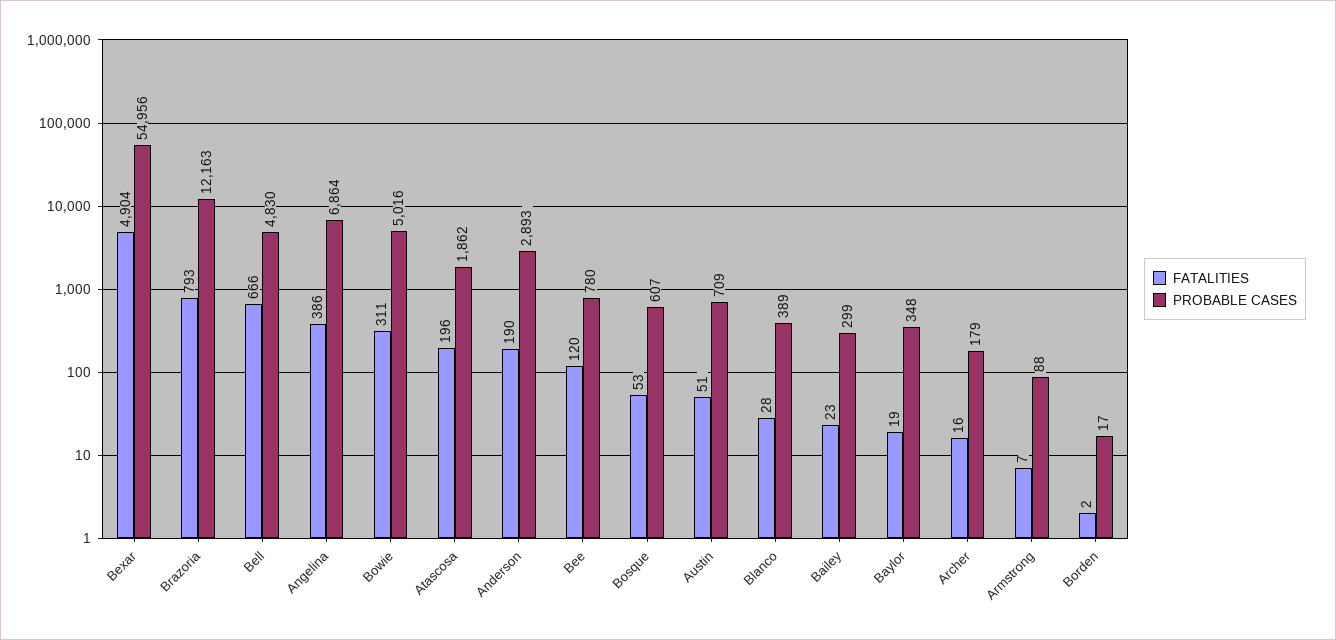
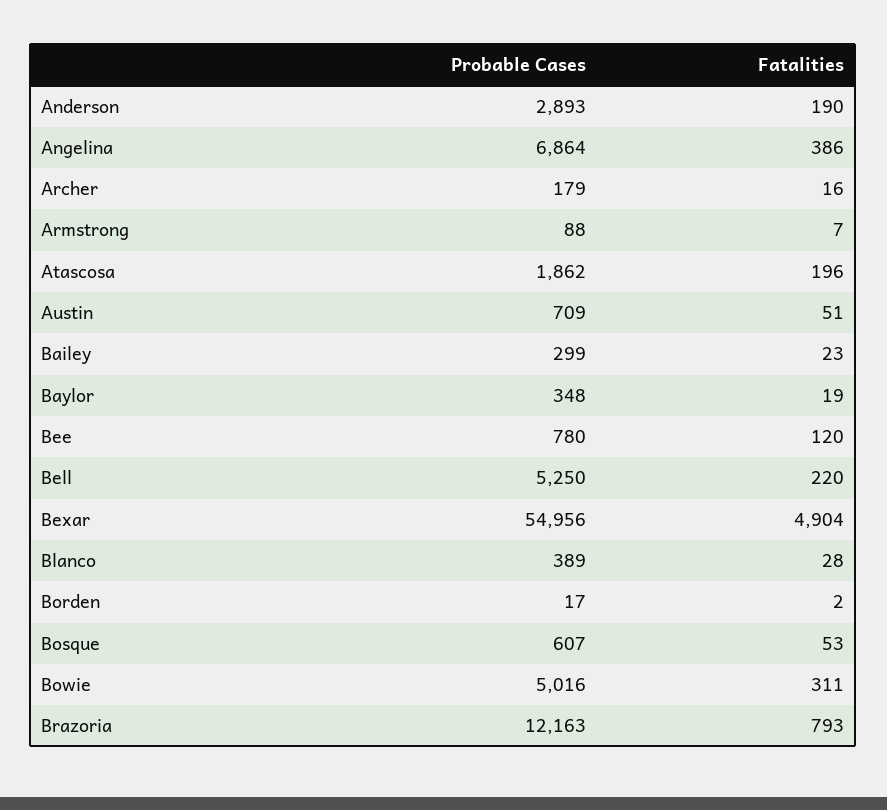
  {
    "FATALITIES": {
      "Bexar": 4904,
      "Brazoria": 793,
-     "Bell": 666,
+     "Bell": 220,
      "Angelina": 386,
      "Bowie": 311,
      "Atascosa": 196,
      "Anderson": 190,
      "Bee": 120,
      "Bosque": 53,
      "Austin": 51,
      "Blanco": 28,
      "Bailey": 23,
      "Baylor": 19,
      "Archer": 16,
      "Armstrong": 7,
      "Borden": 2
    },
    "PROBABLE CASES": {
      "Bexar": 54956,
      "Brazoria": 12163,
-     "Bell": 4830,
+     "Bell": 5250,
      "Angelina": 6864,
      "Bowie": 5016,
      "Atascosa": 1862,
      "Anderson": 2893,
      "Bee": 780,
      "Bosque": 607,
      "Austin": 709,
      "Blanco": 389,
      "Bailey": 299,
      "Baylor": 348,
      "Archer": 179,
      "Armstrong": 88,
      "Borden": 17
    }
  }

